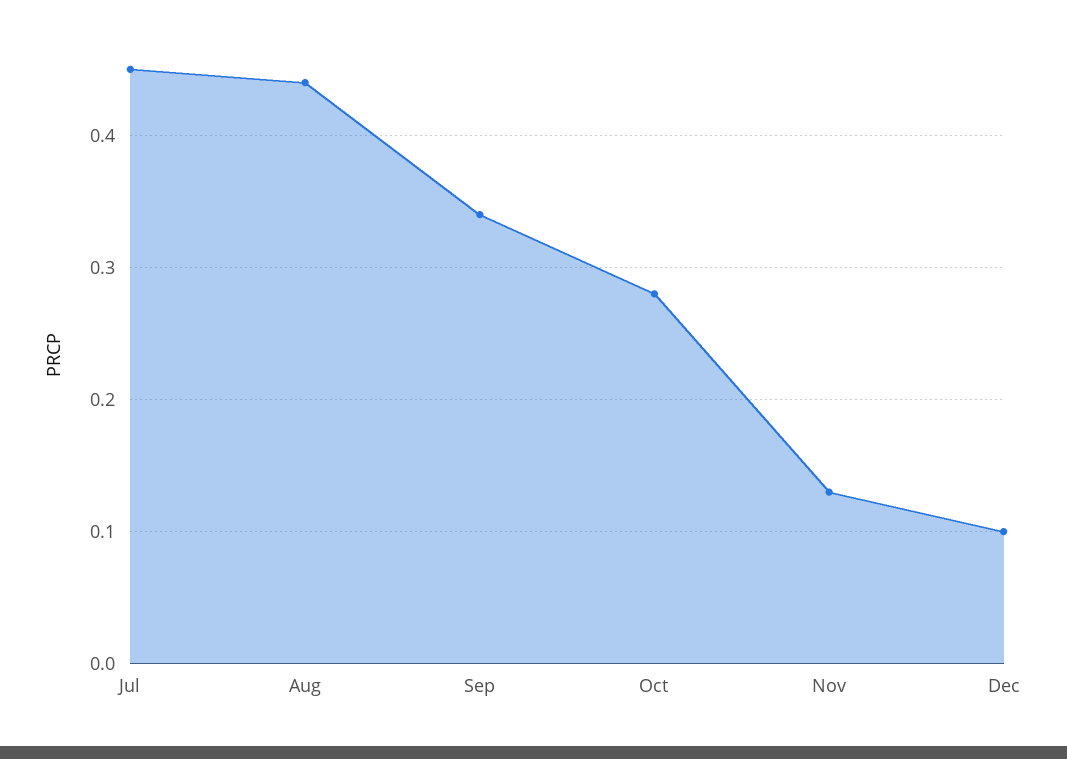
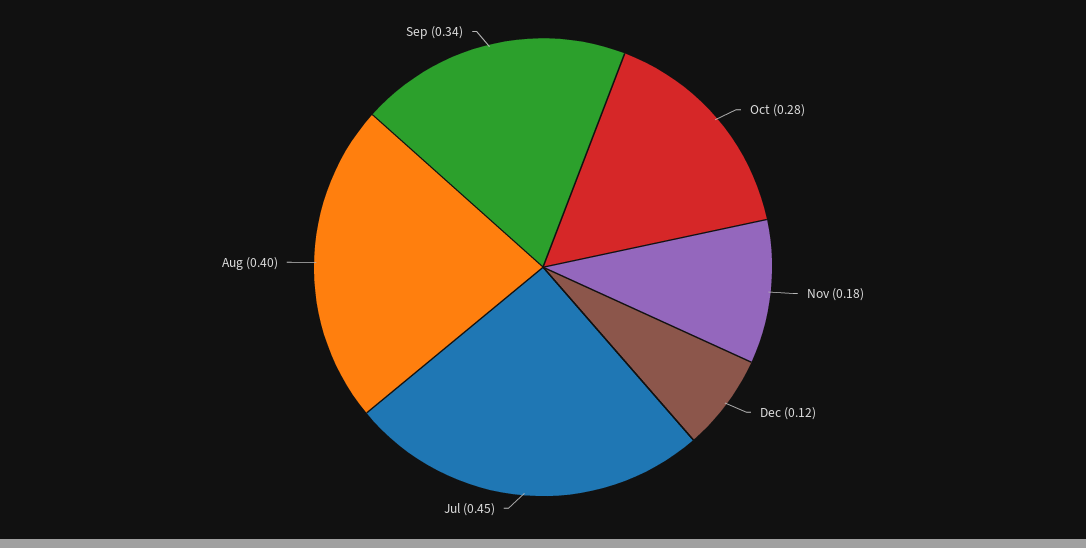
  {
    "Jul": 0.45,
-   "Aug": 0.44,
+   "Aug": 0.4,
    "Sep": 0.34,
    "Oct": 0.28,
-   "Nov": 0.13,
+   "Nov": 0.18,
-   "Dec": 0.1
+   "Dec": 0.12
  }

